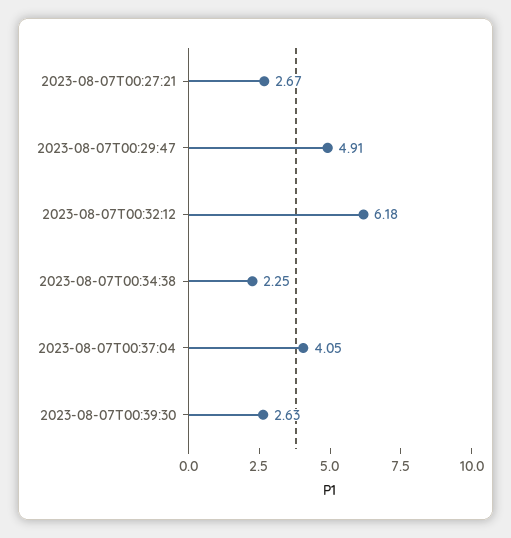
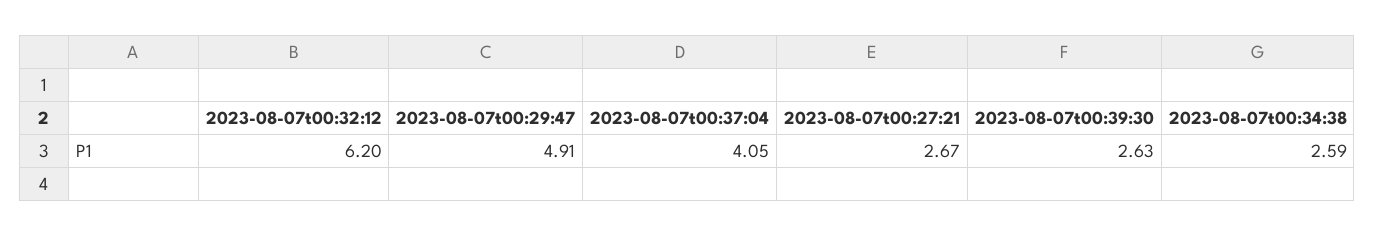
  {
    "2023-08-07T00:27:21": 2.67,
    "2023-08-07T00:29:47": 4.91,
-   "2023-08-07T00:32:12": 6.18,
+   "2023-08-07T00:32:12": 6.2,
-   "2023-08-07T00:34:38": 2.25,
+   "2023-08-07T00:34:38": 2.59,
    "2023-08-07T00:37:04": 4.05,
    "2023-08-07T00:39:30": 2.63
  }

